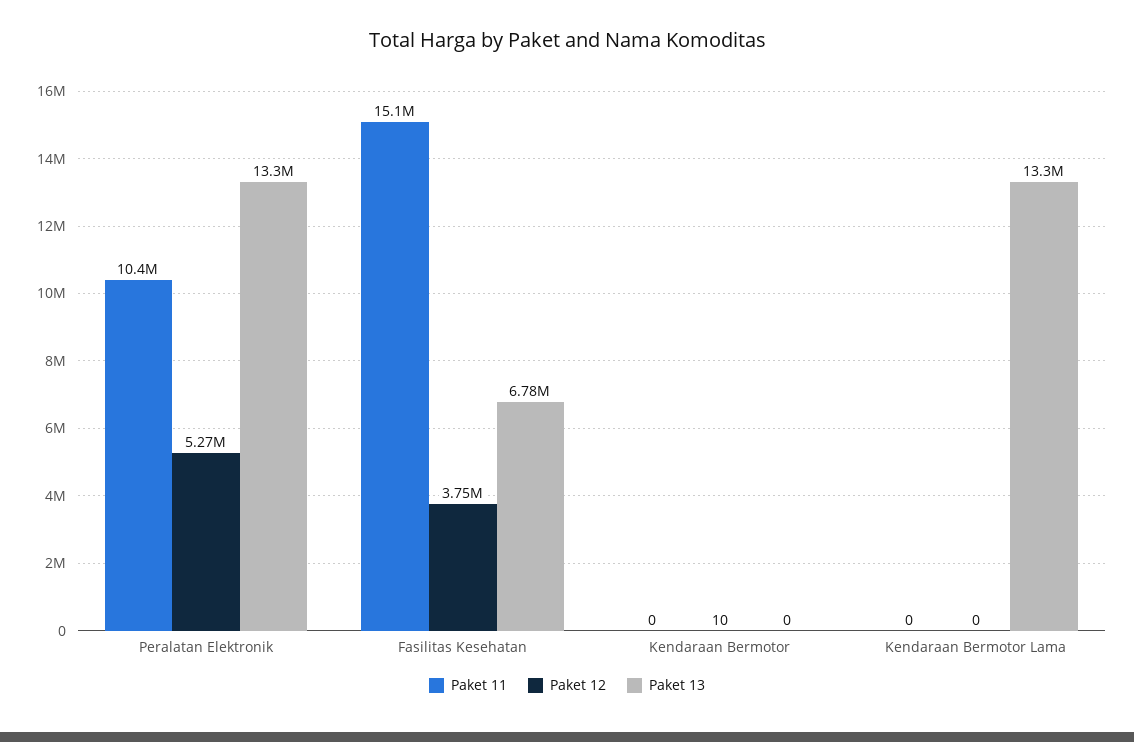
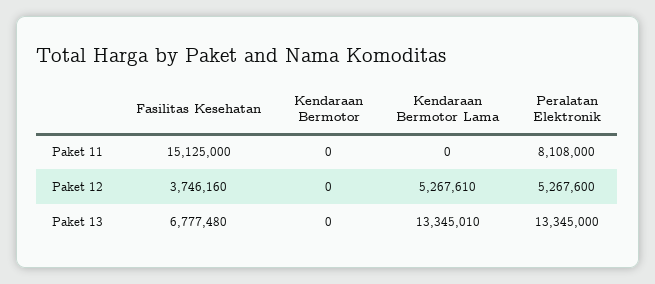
  {
    "Paket 11": {
-     "Peralatan Elektronik": 10400000,
+     "Peralatan Elektronik": 8108000,
      "Fasilitas Kesehatan": 15125000,
      "Kendaraan Bermotor": 0,
      "Kendaraan Bermotor Lama": 0
    },
    "Paket 12": {
      "Peralatan Elektronik": 5267600,
      "Fasilitas Kesehatan": 3746160,
-     "Kendaraan Bermotor": 10,
+     "Kendaraan Bermotor": 0,
-     "Kendaraan Bermotor Lama": 0
+     "Kendaraan Bermotor Lama": 5267610
    },
    "Paket 13": {
      "Peralatan Elektronik": 13345000,
      "Fasilitas Kesehatan": 6777480,
      "Kendaraan Bermotor": 0,
      "Kendaraan Bermotor Lama": 13345010
    }
  }

